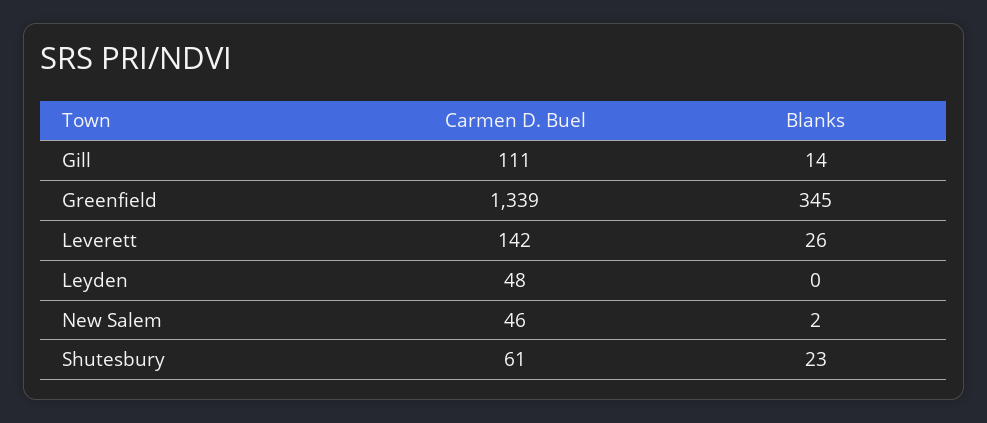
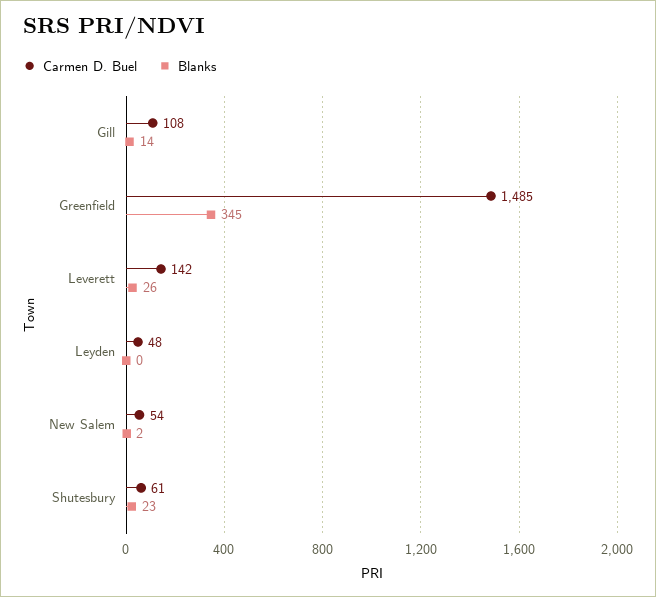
  {
    "Carmen D. Buel": {
-     "Gill": 111,
+     "Gill": 108,
-     "Greenfield": 1339,
+     "Greenfield": 1485,
      "Leverett": 142,
      "Leyden": 48,
-     "New Salem": 46,
+     "New Salem": 54,
      "Shutesbury": 61
    },
    "Blanks": {
      "Gill": 14,
      "Greenfield": 345,
      "Leverett": 26,
      "Leyden": 0,
      "New Salem": 2,
      "Shutesbury": 23
    }
  }

